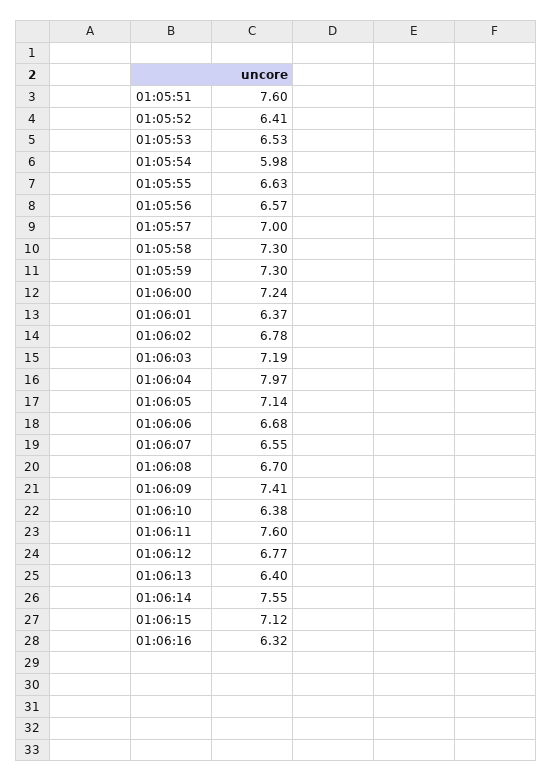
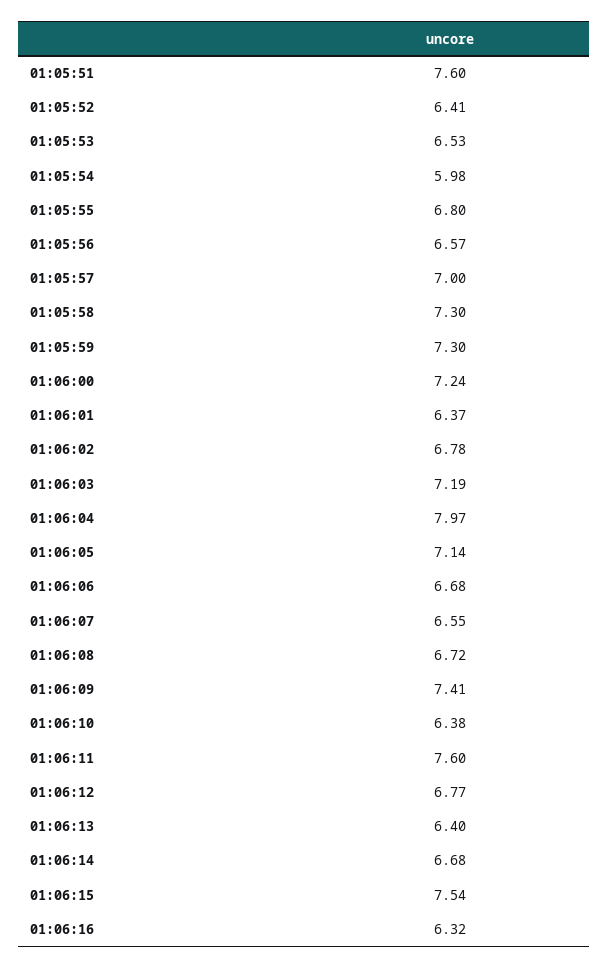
  {
    "01:05:51": 7.6,
    "01:05:52": 6.41,
    "01:05:53": 6.53,
    "01:05:54": 5.98,
-   "01:05:55": 6.63,
+   "01:05:55": 6.8,
    "01:05:56": 6.57,
    "01:05:57": 7,
    "01:05:58": 7.3,
    "01:05:59": 7.3,
    "01:06:00": 7.24,
    "01:06:01": 6.37,
    "01:06:02": 6.78,
    "01:06:03": 7.19,
    "01:06:04": 7.97,
    "01:06:05": 7.14,
    "01:06:06": 6.68,
    "01:06:07": 6.55,
-   "01:06:08": 6.7,
+   "01:06:08": 6.72,
    "01:06:09": 7.41,
    "01:06:10": 6.38,
    "01:06:11": 7.6,
    "01:06:12": 6.77,
    "01:06:13": 6.4,
-   "01:06:14": 7.55,
+   "01:06:14": 6.68,
-   "01:06:15": 7.12,
+   "01:06:15": 7.54,
    "01:06:16": 6.32
  }

